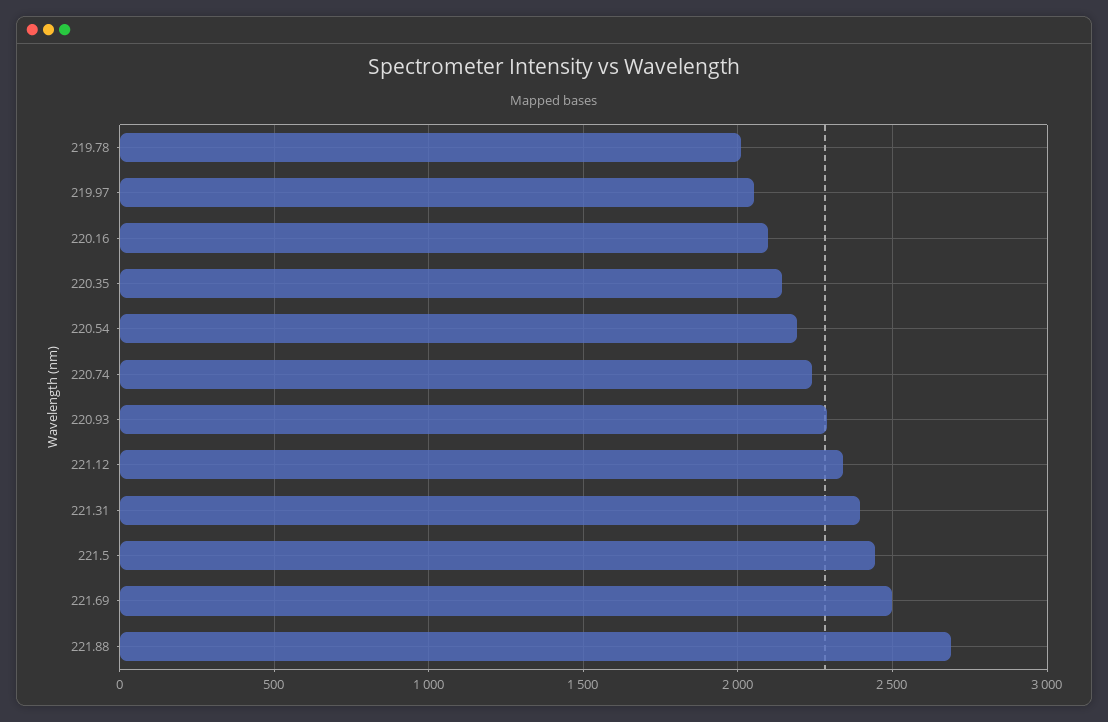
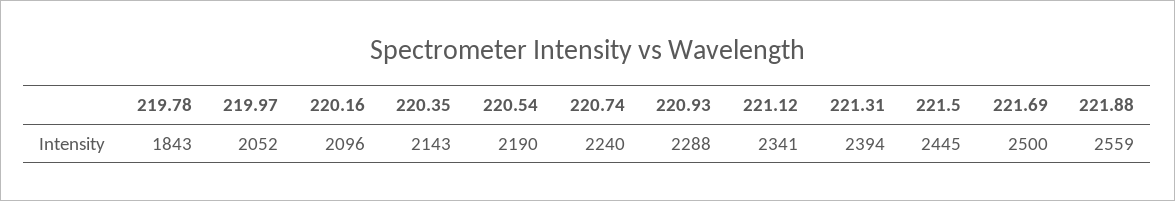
  {
-   "219.78": 2000,
+   "219.78": 1843,
    "219.97": 2052,
    "220.16": 2096,
    "220.35": 2143,
    "220.54": 2190,
    "220.74": 2240,
    "220.93": 2288,
    "221.12": 2341,
    "221.31": 2394,
    "221.5": 2445,
    "221.69": 2500,
-   "221.88": 2700
+   "221.88": 2559
  }

